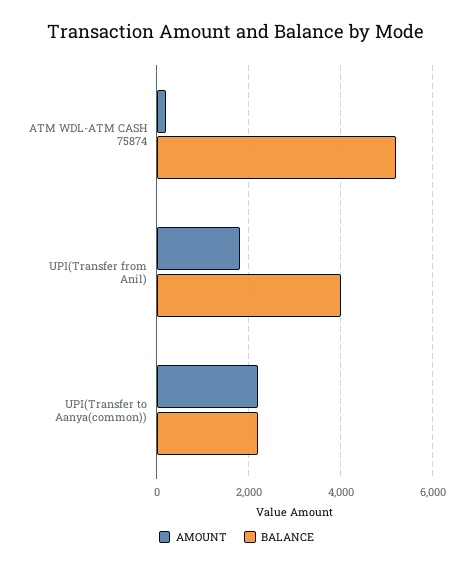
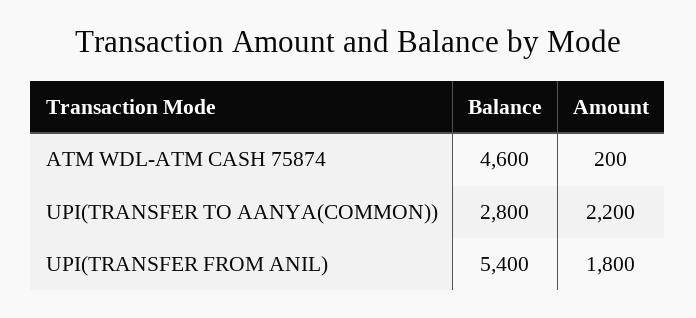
  {
    "AMOUNT": {
      "ATM WDL-ATM CASH 75874": 200,
      "UPI(Transfer from Anil)": 1800,
      "UPI(Transfer to Aanya(common))": 2200
    },
    "BALANCE": {
-     "ATM WDL-ATM CASH 75874": 5200,
+     "ATM WDL-ATM CASH 75874": 4600,
-     "UPI(Transfer from Anil)": 4000,
+     "UPI(Transfer from Anil)": 5400,
-     "UPI(Transfer to Aanya(common))": 2200
+     "UPI(Transfer to Aanya(common))": 2800
    }
  }

